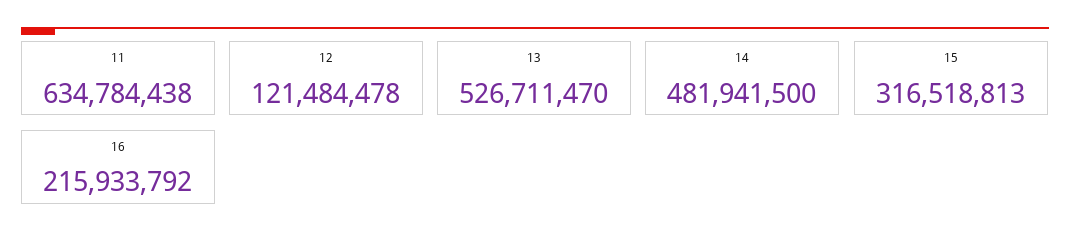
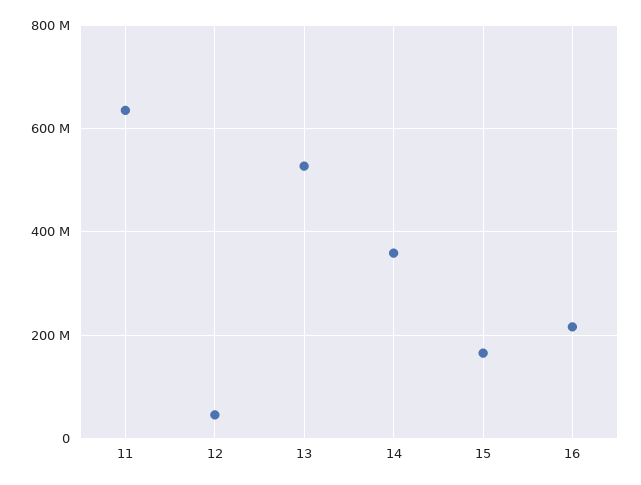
  {
    "11": 634784438,
-   "12": 121484478,
+   "12": 40000000,
    "13": 526711470,
-   "14": 481941500,
+   "14": 360000000,
-   "15": 316518813,
+   "15": 160000000,
    "16": 215933792
  }

